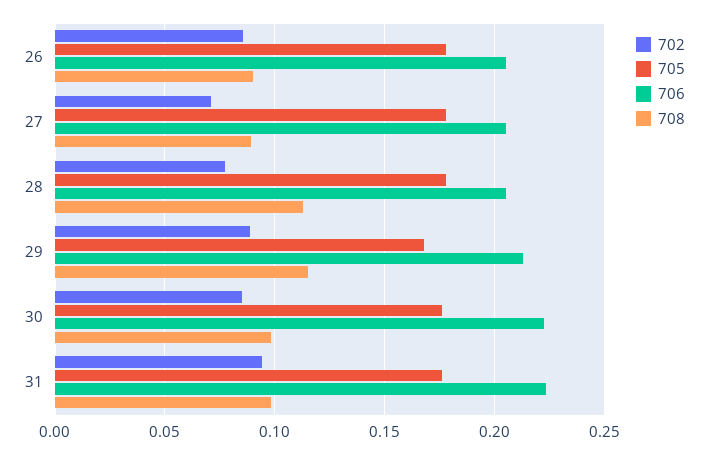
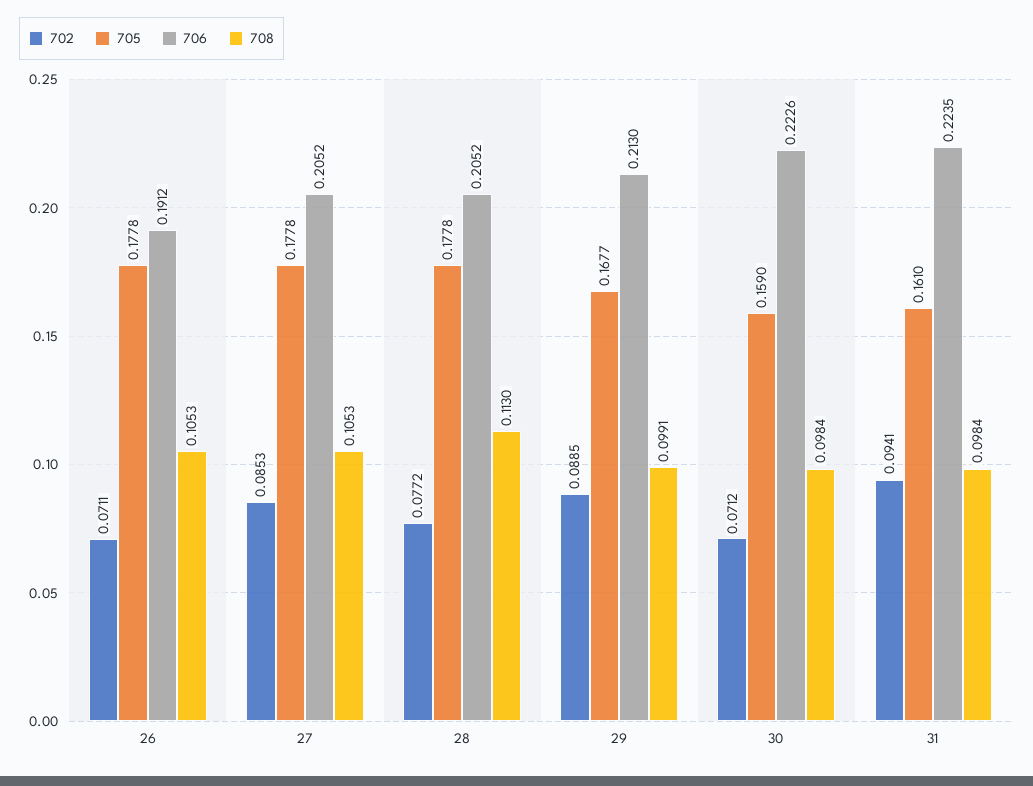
  {
    "702": {
-     "26": 0.085,
+     "26": 0.0711,
-     "27": 0.07,
+     "27": 0.0853,
      "28": 0.0772,
      "29": 0.0885,
-     "30": 0.085,
+     "30": 0.0712,
      "31": 0.0941
    },
    "705": {
      "26": 0.1778,
      "27": 0.1778,
      "28": 0.1778,
      "29": 0.1677,
-     "30": 0.175,
+     "30": 0.159,
-     "31": 0.175
+     "31": 0.161
    },
    "706": {
-     "26": 0.205,
+     "26": 0.1912,
      "27": 0.2052,
      "28": 0.2052,
      "29": 0.213,
      "30": 0.2226,
      "31": 0.2235
    },
    "708": {
-     "26": 0.09,
+     "26": 0.1053,
-     "27": 0.09,
+     "27": 0.1053,
      "28": 0.113,
-     "29": 0.115,
+     "29": 0.0991,
      "30": 0.0984,
      "31": 0.0984
    }
  }

